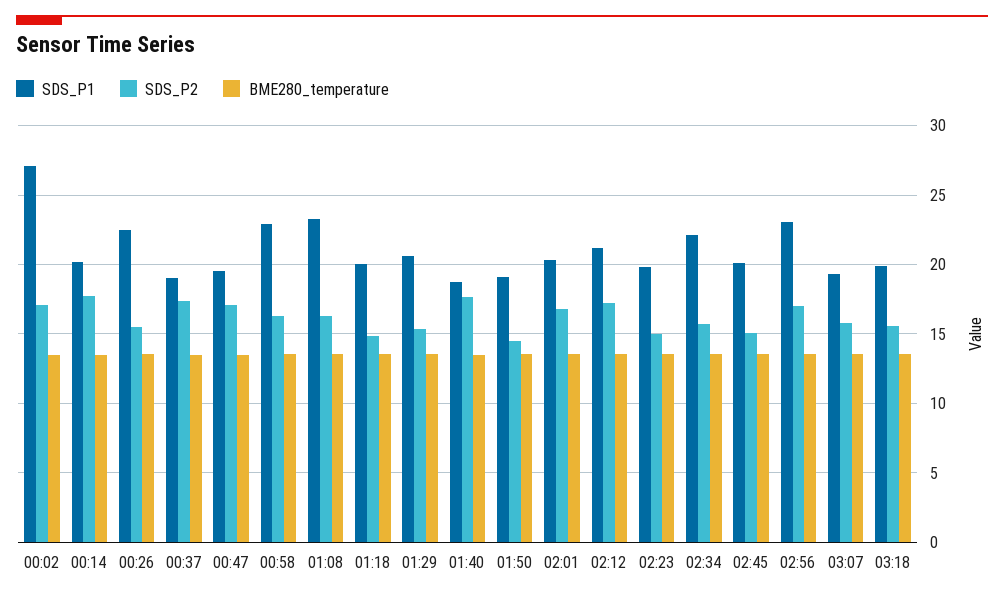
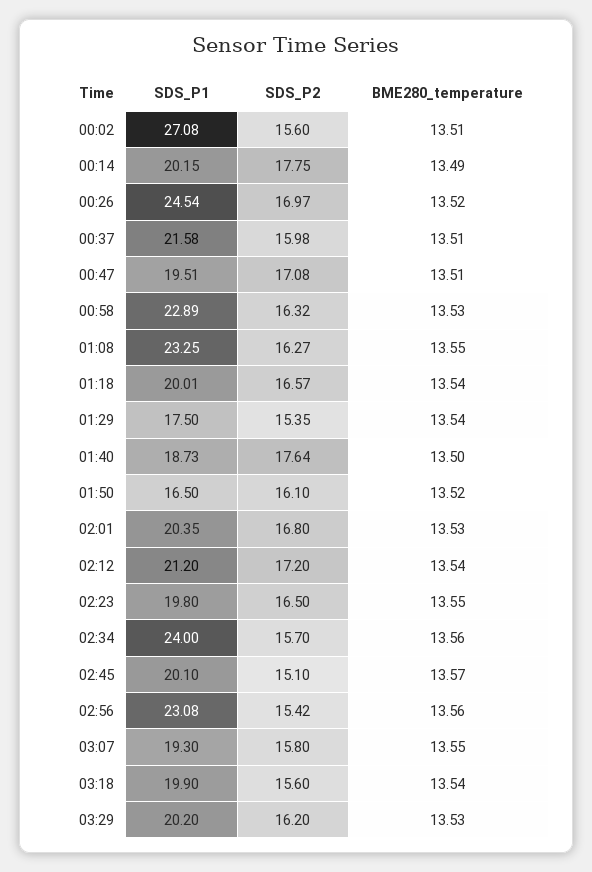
  {
    "SDS_P1": {
      "00:02": 27.08,
      "00:14": 20.15,
-     "00:26": 22.5,
+     "00:26": 24.54,
-     "00:37": 19,
+     "00:37": 21.58,
      "00:47": 19.51,
      "00:58": 22.89,
      "01:08": 23.25,
      "01:18": 20.01,
-     "01:29": 20.5,
+     "01:29": 17.5,
      "01:40": 18.73,
-     "01:50": 19,
+     "01:50": 16.5,
      "02:01": 20.35,
      "02:12": 21.2,
      "02:23": 19.8,
-     "02:34": 22,
+     "02:34": 24,
      "02:45": 20.1,
      "02:56": 23.08,
      "03:07": 19.3,
-     "03:18": 19.9
+     "03:18": 19.9,
+     "03:29": 20.2
    },
    "SDS_P2": {
-     "00:02": 17,
+     "00:02": 15.6,
      "00:14": 17.75,
-     "00:26": 15.5,
+     "00:26": 16.97,
-     "00:37": 17.5,
+     "00:37": 15.98,
      "00:47": 17.08,
      "00:58": 16.32,
      "01:08": 16.27,
-     "01:18": 15,
+     "01:18": 16.57,
      "01:29": 15.35,
      "01:40": 17.64,
-     "01:50": 14.5,
+     "01:50": 16.1,
      "02:01": 16.8,
      "02:12": 17.2,
-     "02:23": 15,
+     "02:23": 16.5,
      "02:34": 15.7,
      "02:45": 15.1,
-     "02:56": 17,
+     "02:56": 15.42,
      "03:07": 15.8,
-     "03:18": 15.6
+     "03:18": 15.6,
+     "03:29": 16.2
    },
    "BME280_temperature": {
      "00:02": 13.51,
      "00:14": 13.49,
      "00:26": 13.52,
      "00:37": 13.51,
      "00:47": 13.51,
      "00:58": 13.53,
      "01:08": 13.55,
      "01:18": 13.54,
      "01:29": 13.54,
      "01:40": 13.5,
      "01:50": 13.52,
      "02:01": 13.53,
      "02:12": 13.54,
      "02:23": 13.55,
      "02:34": 13.56,
      "02:45": 13.57,
      "02:56": 13.56,
      "03:07": 13.55,
-     "03:18": 13.54
+     "03:18": 13.54,
+     "03:29": 13.53
    }
  }

